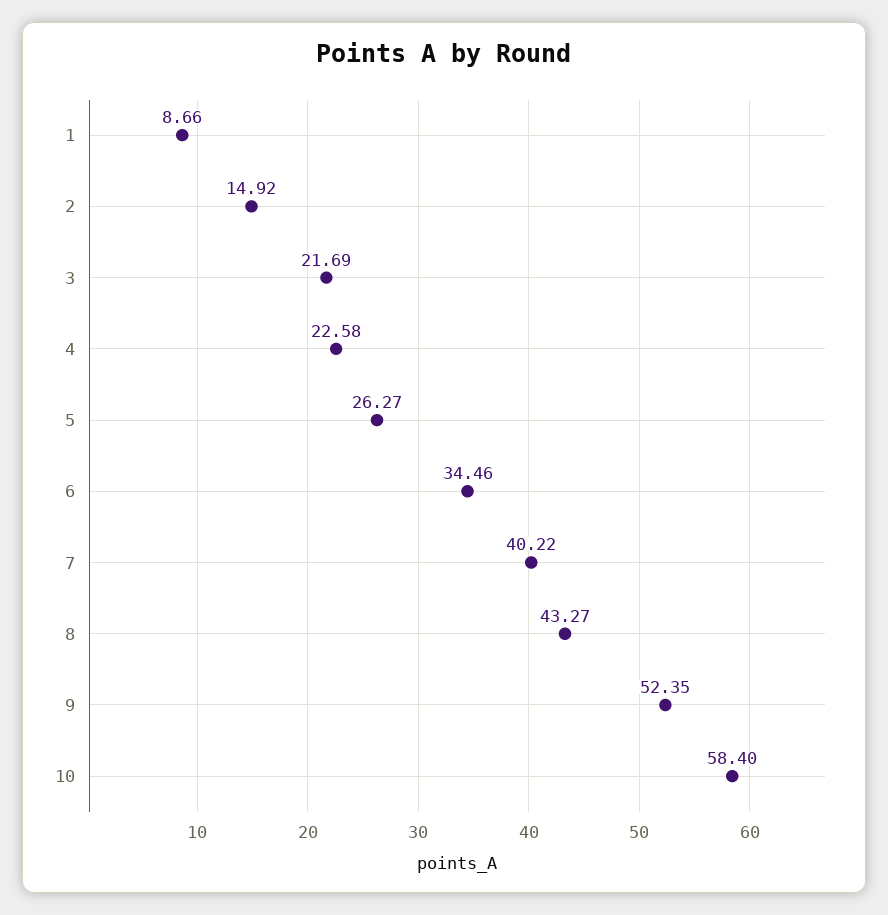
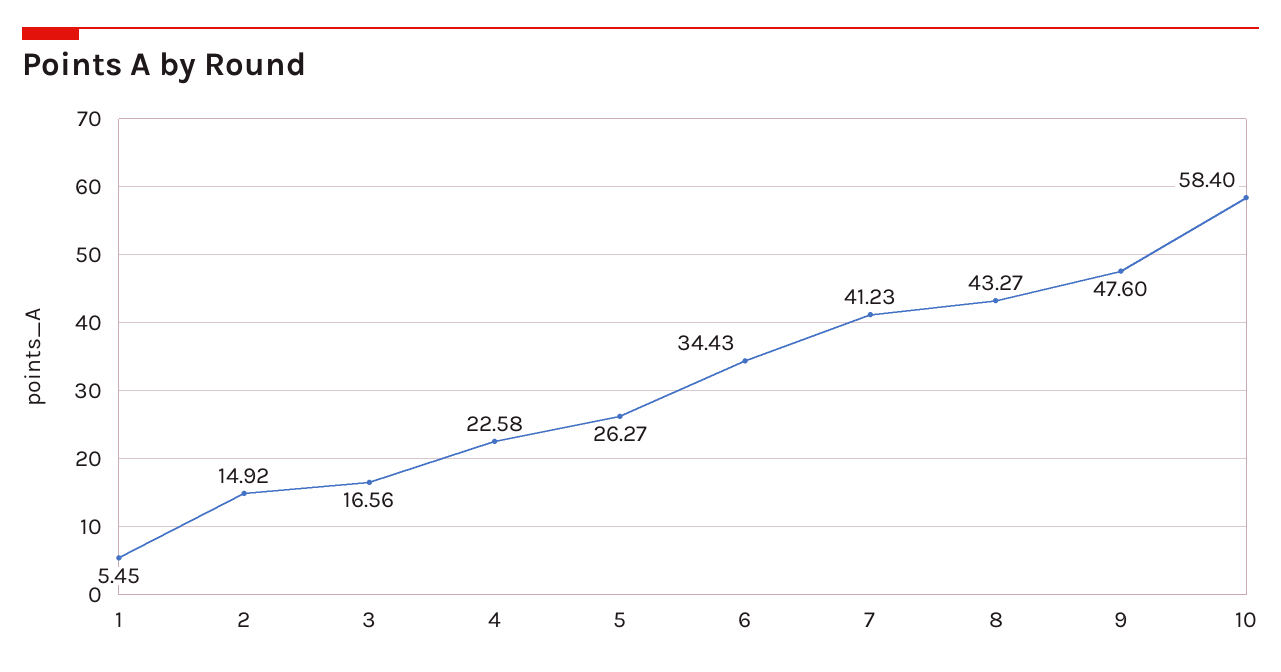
  {
-   "1": 8.66,
+   "1": 5.45,
    "2": 14.92,
-   "3": 21.69,
+   "3": 16.56,
    "4": 22.58,
    "5": 26.27,
-   "6": 34.46,
+   "6": 34.43,
-   "7": 40.22,
+   "7": 41.23,
    "8": 43.27,
-   "9": 52.35,
+   "9": 47.6,
    "10": 58.4
  }

